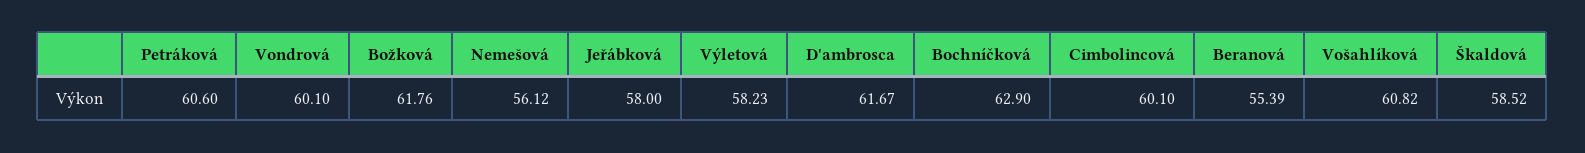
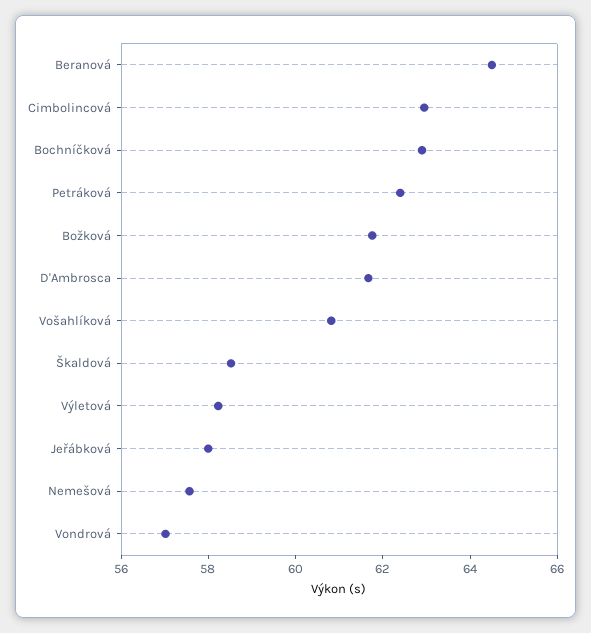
  {
-   "Petráková": 60.6,
+   "Petráková": 62.5,
-   "Vondrová": 60.1,
+   "Vondrová": 57,
    "Božková": 61.76,
-   "Nemešová": 56.12,
+   "Nemešová": 57.5,
    "Jeřábková": 58,
    "Výletová": 58.23,
    "D'ambrosca": 61.67,
    "Bochníčková": 62.9,
-   "Cimbolincová": 60.1,
+   "Cimbolincová": 63,
-   "Beranová": 55.39,
+   "Beranová": 64.5,
    "Vošahlíková": 60.82,
    "Škaldová": 58.52
  }

